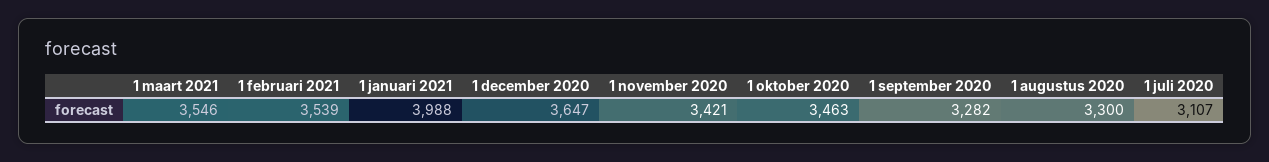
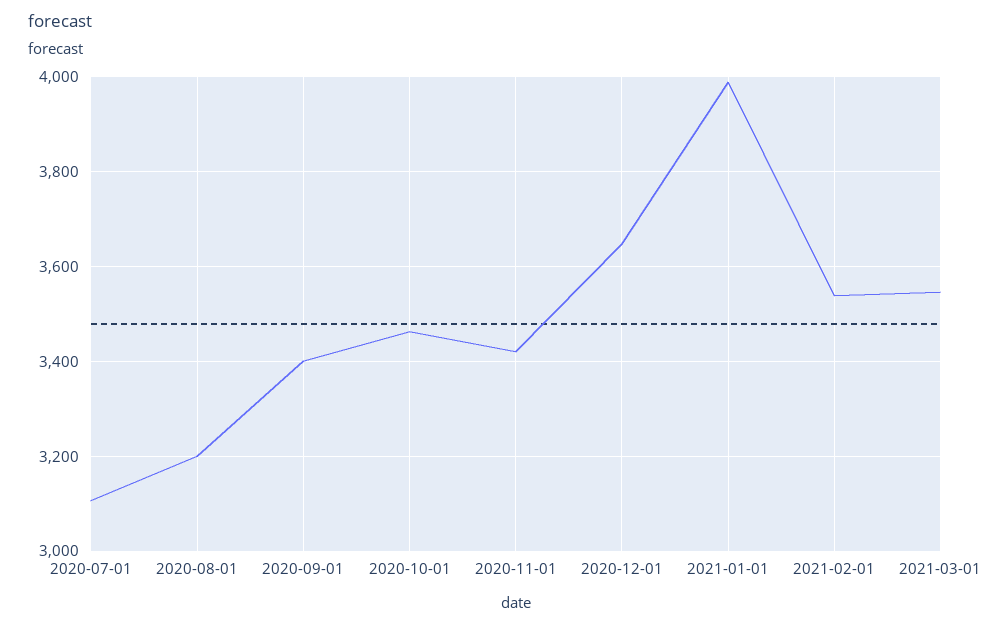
  {
    "1 maart 2021": 3546,
    "1 februari 2021": 3539,
    "1 januari 2021": 3988,
    "1 december 2020": 3647,
    "1 november 2020": 3421,
    "1 oktober 2020": 3463,
-   "1 september 2020": 3282,
+   "1 september 2020": 3400,
-   "1 augustus 2020": 3300,
+   "1 augustus 2020": 3200,
    "1 juli 2020": 3107
  }

